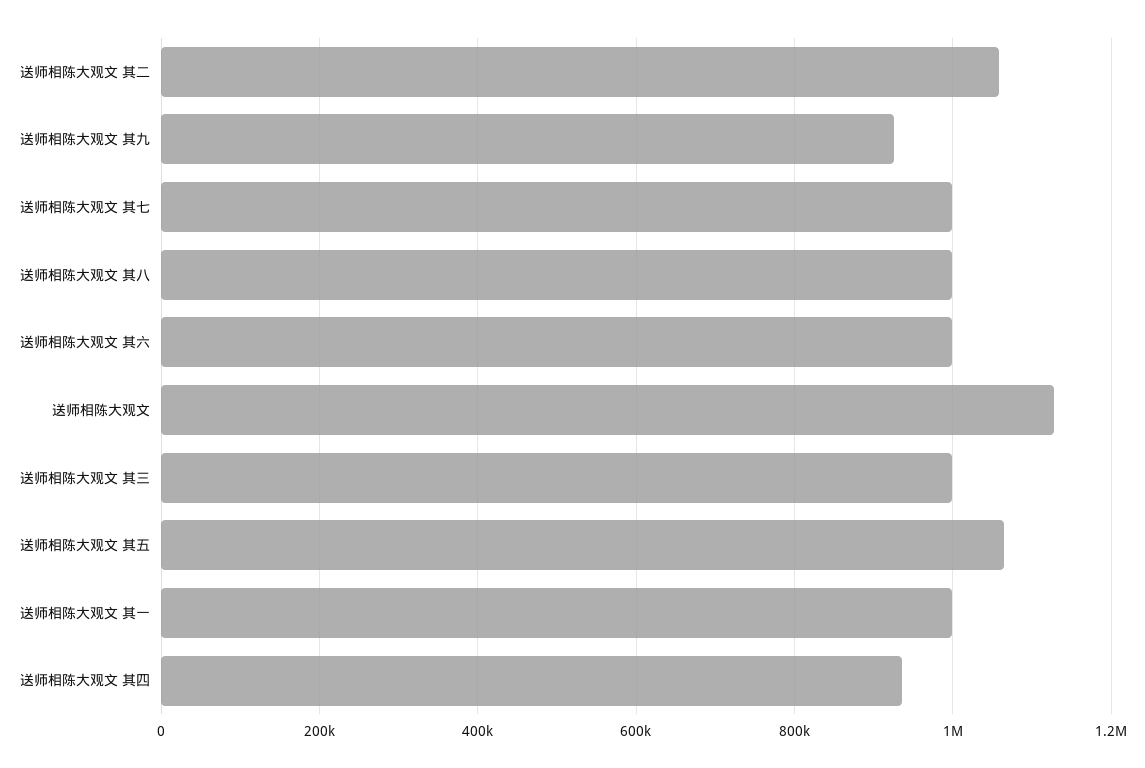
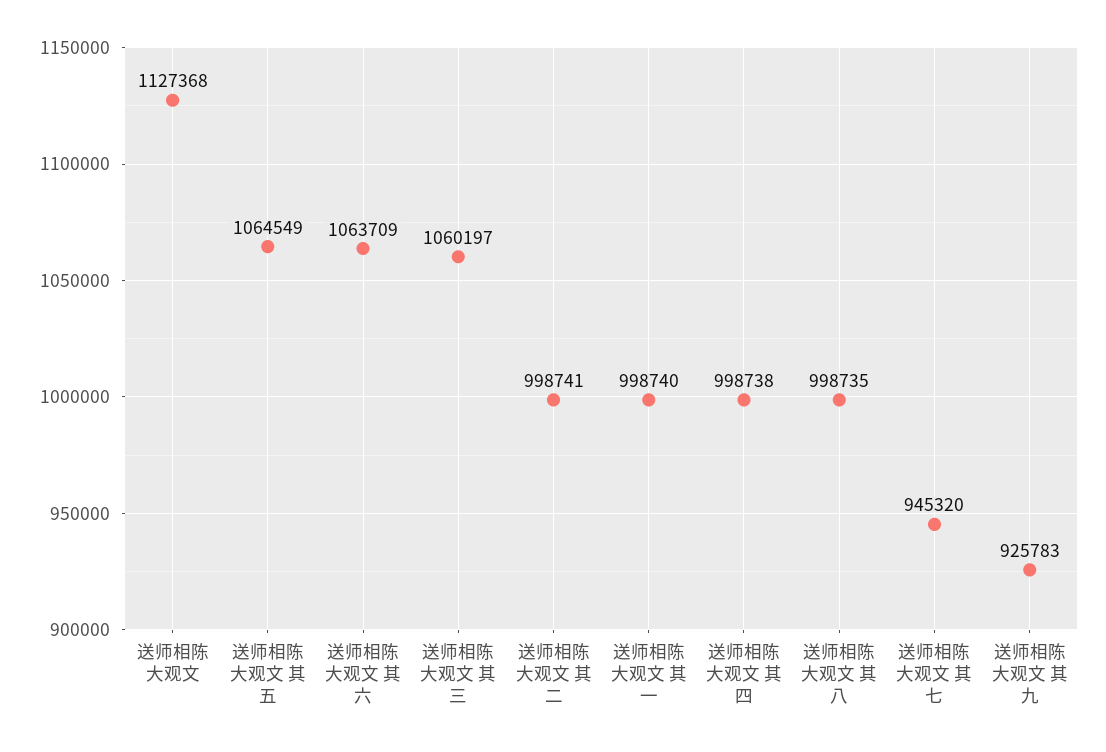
  {
-   "送师相陈大观文 其二": 1060000,
+   "送师相陈大观文 其二": 998741,
    "送师相陈大观文 其九": 925783,
-   "送师相陈大观文 其七": 1000000,
+   "送师相陈大观文 其七": 945320,
    "送师相陈大观文 其八": 998735,
-   "送师相陈大观文 其六": 1000000,
+   "送师相陈大观文 其六": 1063709,
    "送师相陈大观文": 1127368,
-   "送师相陈大观文 其三": 1000000,
+   "送师相陈大观文 其三": 1060197,
    "送师相陈大观文 其五": 1064549,
    "送师相陈大观文 其一": 998740,
-   "送师相陈大观文 其四": 940000
+   "送师相陈大观文 其四": 998738
  }

